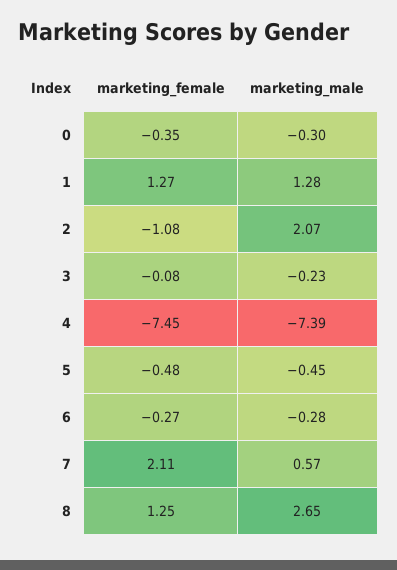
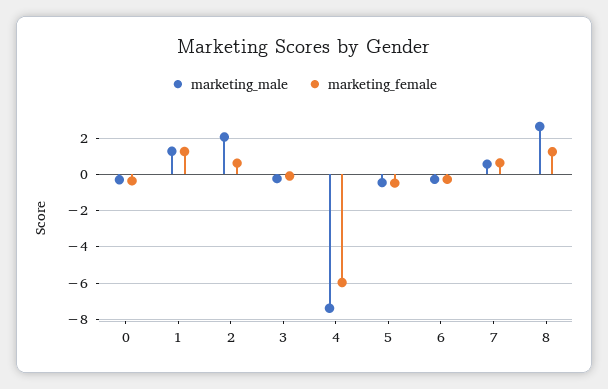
  {
    "marketing_female": {
      "0": -0.35,
      "1": 1.27,
-     "2": -1.08,
+     "2": 0.5,
      "3": -0.08,
-     "4": -7.45,
+     "4": -6,
      "5": -0.48,
      "6": -0.27,
-     "7": 2.11,
+     "7": 0.5,
      "8": 1.25
    },
    "marketing_male": {
      "0": -0.3,
      "1": 1.28,
      "2": 2.07,
      "3": -0.23,
      "4": -7.39,
      "5": -0.45,
      "6": -0.28,
      "7": 0.57,
      "8": 2.65
    }
  }

